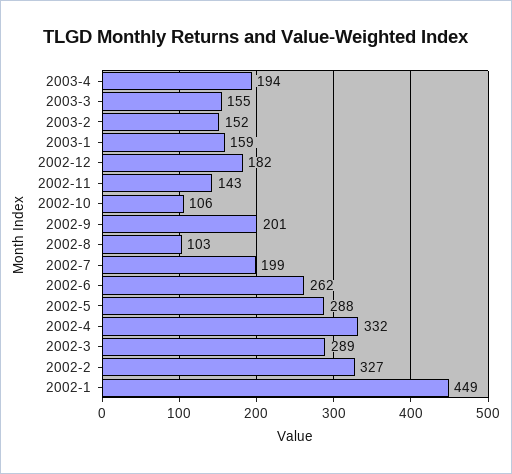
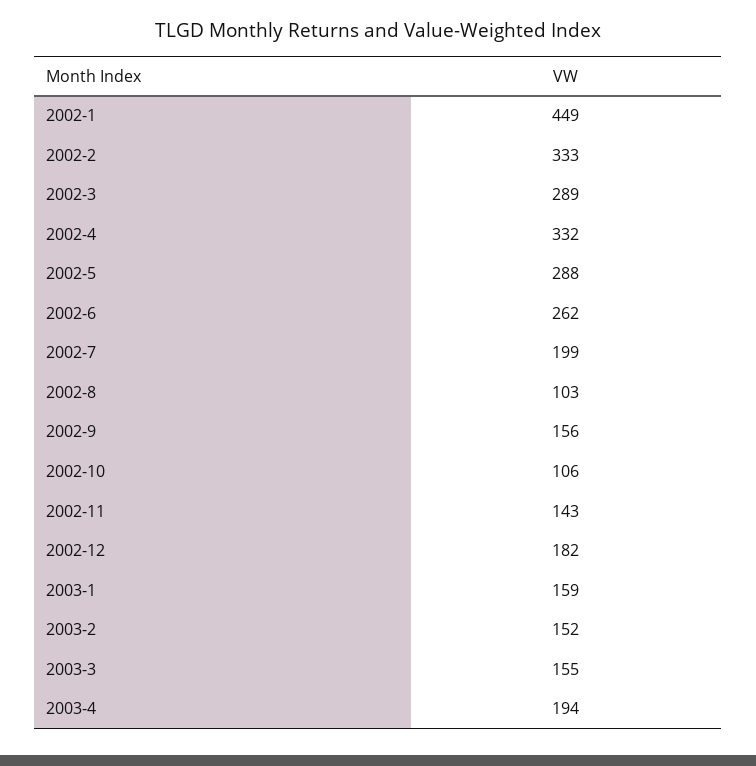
  {
    "2003-4": 194,
    "2003-3": 155,
    "2003-2": 152,
    "2003-1": 159,
    "2002-12": 182,
    "2002-11": 143,
    "2002-10": 106,
-   "2002-9": 201,
+   "2002-9": 156,
    "2002-8": 103,
    "2002-7": 199,
    "2002-6": 262,
    "2002-5": 288,
    "2002-4": 332,
    "2002-3": 289,
-   "2002-2": 327,
+   "2002-2": 333,
    "2002-1": 449
  }

